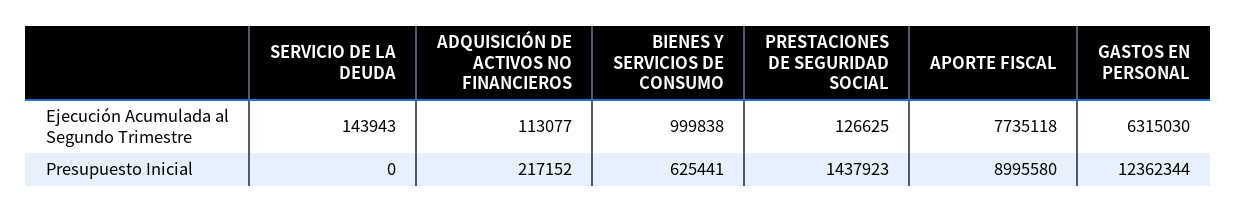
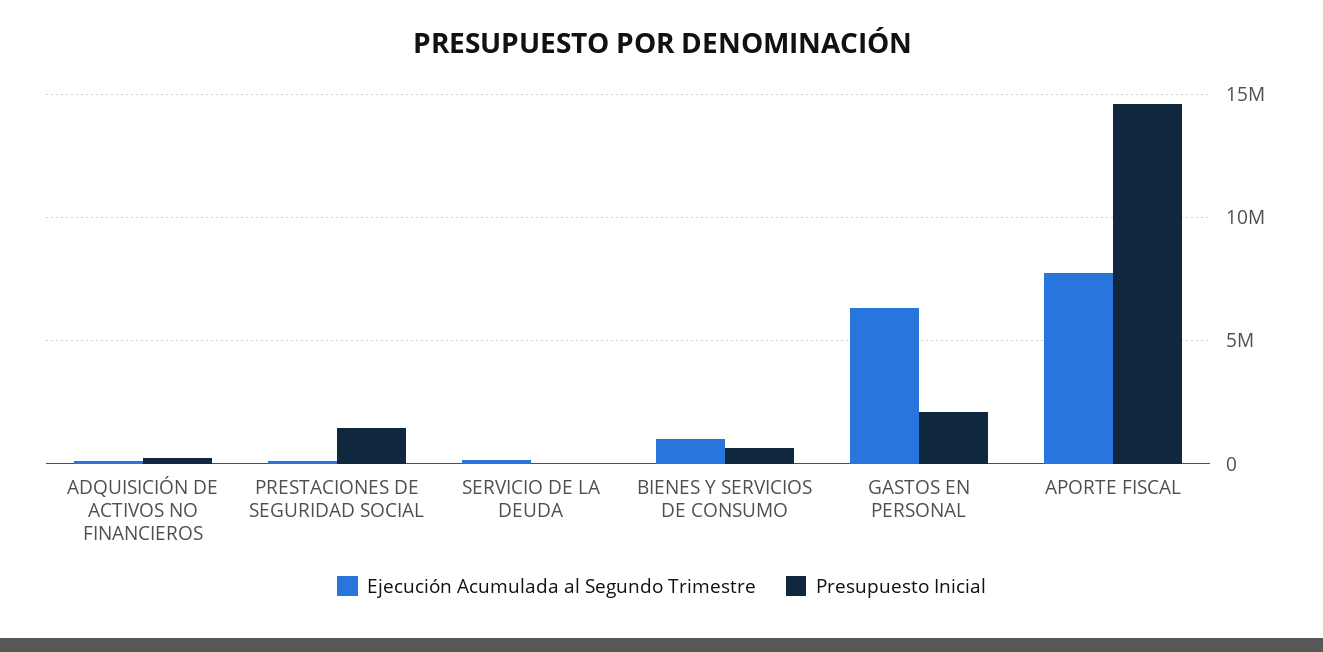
  {
    "Ejecución Acumulada al Segundo Trimestre": {
      "SERVICIO DE LA DEUDA": 143943,
      "ADQUISICIÓN DE ACTIVOS NO FINANCIEROS": 113077,
      "BIENES Y SERVICIOS DE CONSUMO": 999838,
      "PRESTACIONES DE SEGURIDAD SOCIAL": 126625,
      "APORTE FISCAL": 7735118,
      "GASTOS EN PERSONAL": 6315030
    },
    "Presupuesto Inicial": {
      "SERVICIO DE LA DEUDA": 0,
      "ADQUISICIÓN DE ACTIVOS NO FINANCIEROS": 217152,
      "BIENES Y SERVICIOS DE CONSUMO": 625441,
      "PRESTACIONES DE SEGURIDAD SOCIAL": 1437923,
-     "APORTE FISCAL": 8995580,
+     "APORTE FISCAL": 14500000,
-     "GASTOS EN PERSONAL": 12362344
+     "GASTOS EN PERSONAL": 2000000
    }
  }

